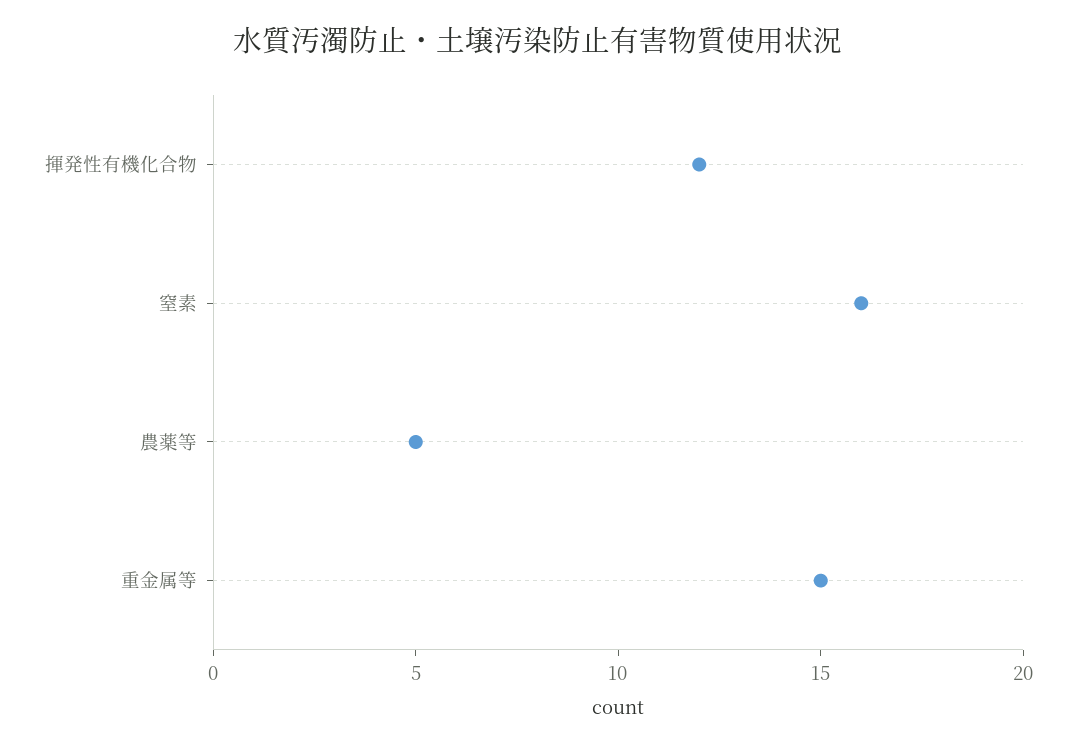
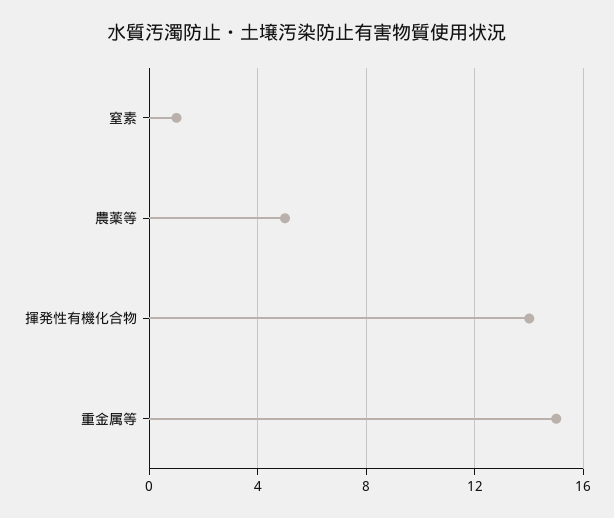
  {
-   "揮発性有機化合物": 12,
+   "揮発性有機化合物": 14,
-   "窒素": 16,
+   "窒素": 1,
    "農薬等": 5,
    "重金属等": 15
  }

